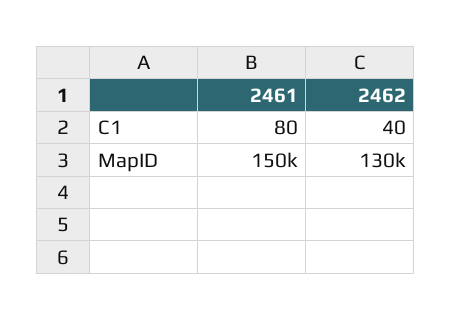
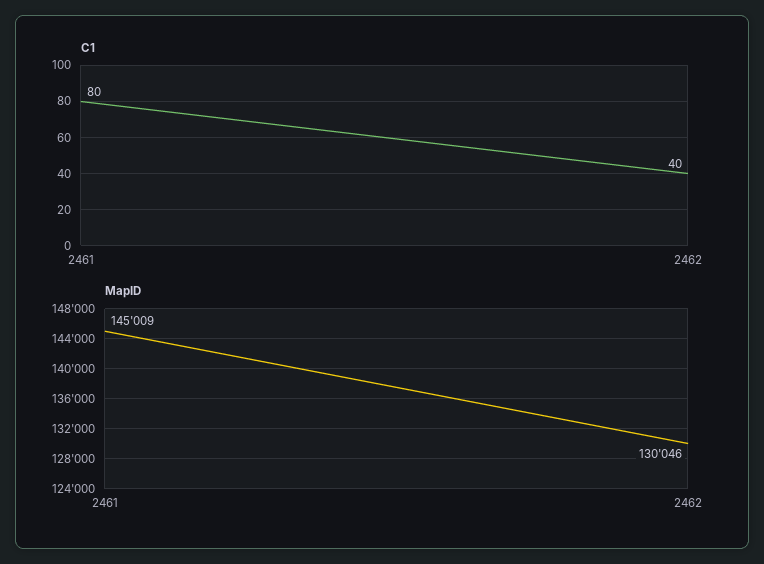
  {
    "C1": {
      "2461": 80,
      "2462": 40
    },
    "MapID": {
-     "2461": 150000,
+     "2461": 145009,
      "2462": 130046
    }
  }

